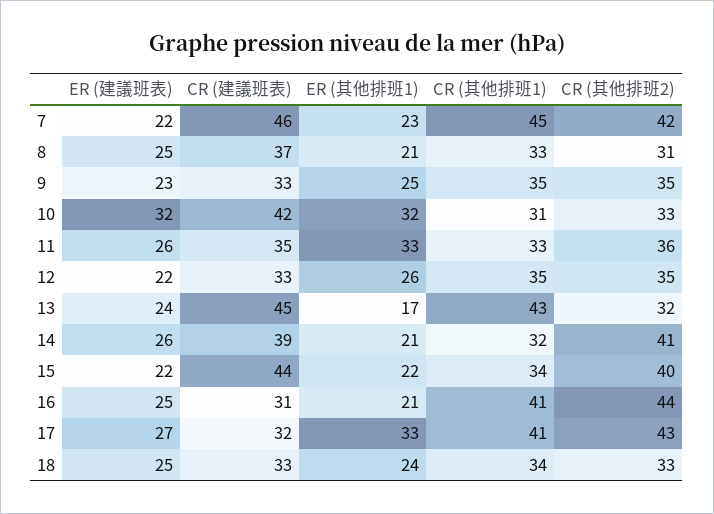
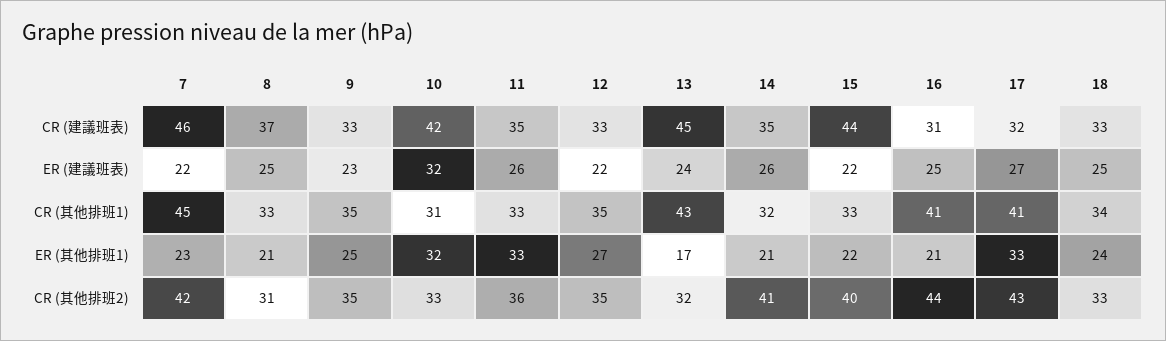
  {
    "ER (建議班表)": {
      "7": 22,
      "8": 25,
      "9": 23,
      "10": 32,
      "11": 26,
      "12": 22,
      "13": 24,
      "14": 26,
      "15": 22,
      "16": 25,
      "17": 27,
      "18": 25
    },
    "CR (建議班表)": {
      "7": 46,
      "8": 37,
      "9": 33,
      "10": 42,
      "11": 35,
      "12": 33,
      "13": 45,
-     "14": 39,
+     "14": 35,
      "15": 44,
      "16": 31,
      "17": 32,
      "18": 33
    },
    "ER (其他排班1)": {
      "7": 23,
      "8": 21,
      "9": 25,
      "10": 32,
      "11": 33,
-     "12": 26,
+     "12": 27,
      "13": 17,
      "14": 21,
      "15": 22,
      "16": 21,
      "17": 33,
      "18": 24
    },
    "CR (其他排班1)": {
      "7": 45,
      "8": 33,
      "9": 35,
      "10": 31,
      "11": 33,
      "12": 35,
      "13": 43,
      "14": 32,
-     "15": 34,
+     "15": 33,
      "16": 41,
      "17": 41,
      "18": 34
    },
    "CR (其他排班2)": {
      "7": 42,
      "8": 31,
      "9": 35,
      "10": 33,
      "11": 36,
      "12": 35,
      "13": 32,
      "14": 41,
      "15": 40,
      "16": 44,
      "17": 43,
      "18": 33
    }
  }

